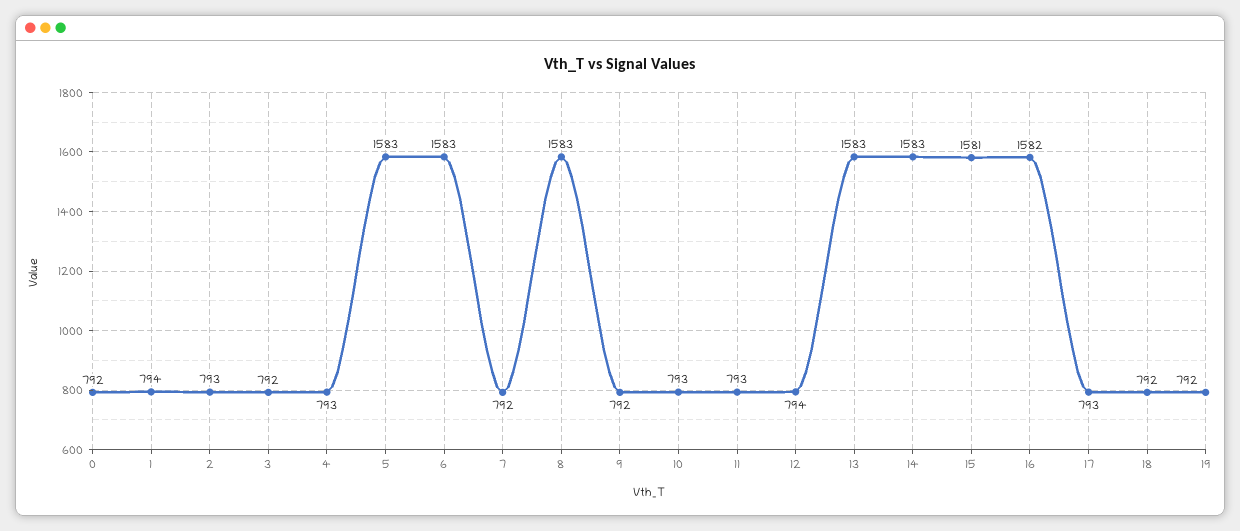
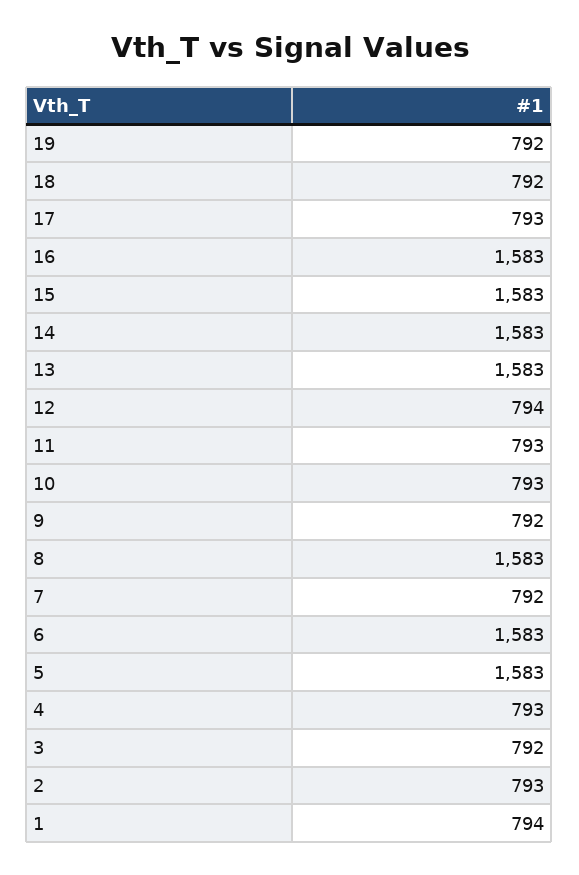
  {
-   "0": 792,
    "1": 794,
    "2": 793,
    "3": 792,
    "4": 793,
    "5": 1583,
    "6": 1583,
    "7": 792,
    "8": 1583,
    "9": 792,
    "10": 793,
    "11": 793,
    "12": 794,
    "13": 1583,
    "14": 1583,
-   "15": 1581,
+   "15": 1583,
-   "16": 1582,
+   "16": 1583,
    "17": 793,
    "18": 792,
    "19": 792
  }

